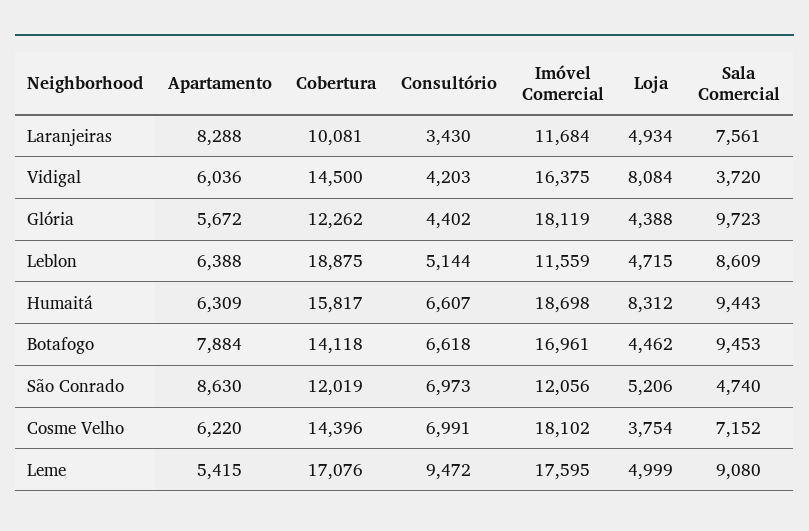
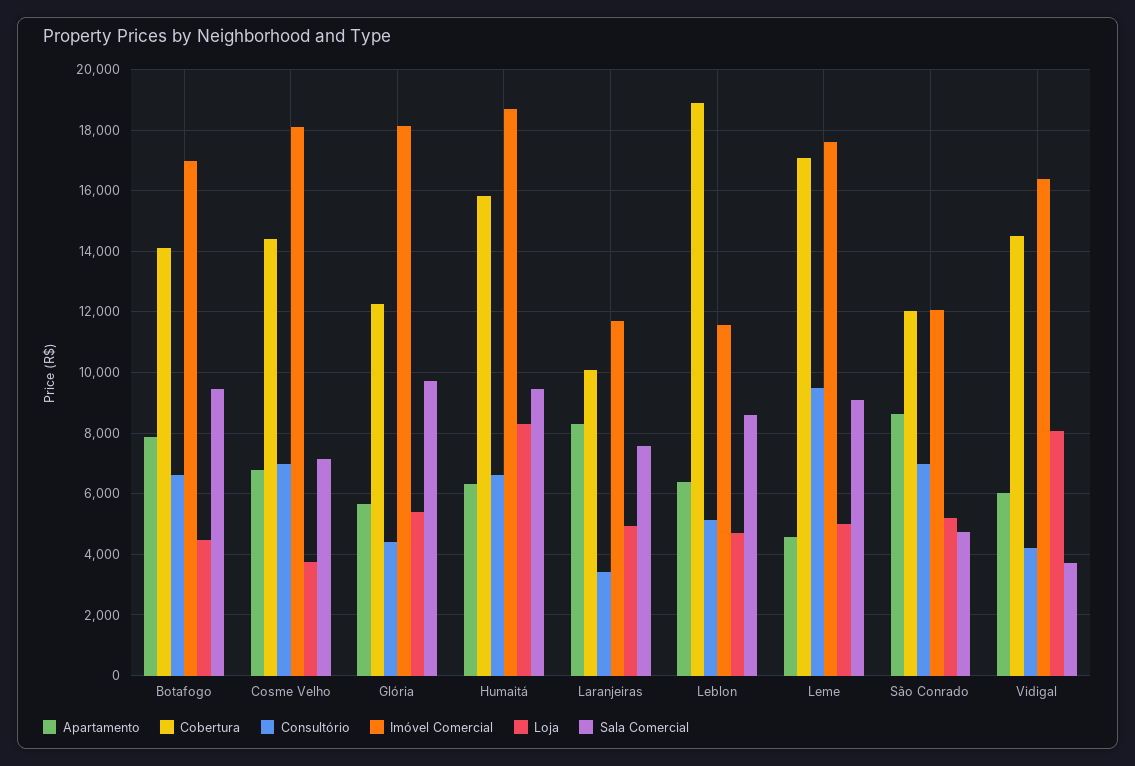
  {
    "Apartamento": {
      "Laranjeiras": 8288,
      "Vidigal": 6036,
      "Glória": 5672,
      "Leblon": 6388,
      "Humaitá": 6309,
      "Botafogo": 7884,
      "São Conrado": 8630,
-     "Cosme Velho": 6220,
+     "Cosme Velho": 6800,
-     "Leme": 5415
+     "Leme": 4600
    },
    "Cobertura": {
      "Laranjeiras": 10081,
      "Vidigal": 14500,
      "Glória": 12262,
      "Leblon": 18875,
      "Humaitá": 15817,
      "Botafogo": 14118,
      "São Conrado": 12019,
      "Cosme Velho": 14396,
      "Leme": 17076
    },
    "Consultório": {
      "Laranjeiras": 3430,
      "Vidigal": 4203,
      "Glória": 4402,
      "Leblon": 5144,
      "Humaitá": 6607,
      "Botafogo": 6618,
      "São Conrado": 6973,
      "Cosme Velho": 6991,
      "Leme": 9472
    },
    "Imóvel Comercial": {
      "Laranjeiras": 11684,
      "Vidigal": 16375,
      "Glória": 18119,
      "Leblon": 11559,
      "Humaitá": 18698,
      "Botafogo": 16961,
      "São Conrado": 12056,
      "Cosme Velho": 18102,
      "Leme": 17595
    },
    "Loja": {
      "Laranjeiras": 4934,
      "Vidigal": 8084,
-     "Glória": 4388,
+     "Glória": 5400,
      "Leblon": 4715,
      "Humaitá": 8312,
      "Botafogo": 4462,
      "São Conrado": 5206,
      "Cosme Velho": 3754,
      "Leme": 4999
    },
    "Sala Comercial": {
      "Laranjeiras": 7561,
      "Vidigal": 3720,
      "Glória": 9723,
      "Leblon": 8609,
      "Humaitá": 9443,
      "Botafogo": 9453,
      "São Conrado": 4740,
      "Cosme Velho": 7152,
      "Leme": 9080
    }
  }

